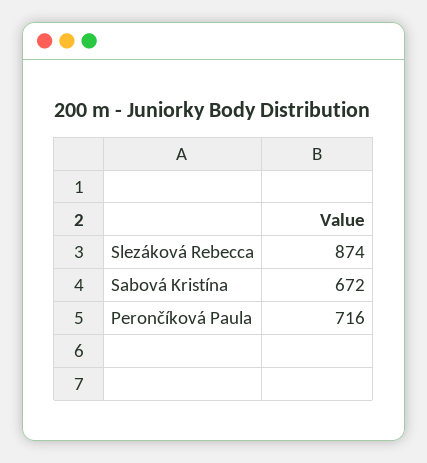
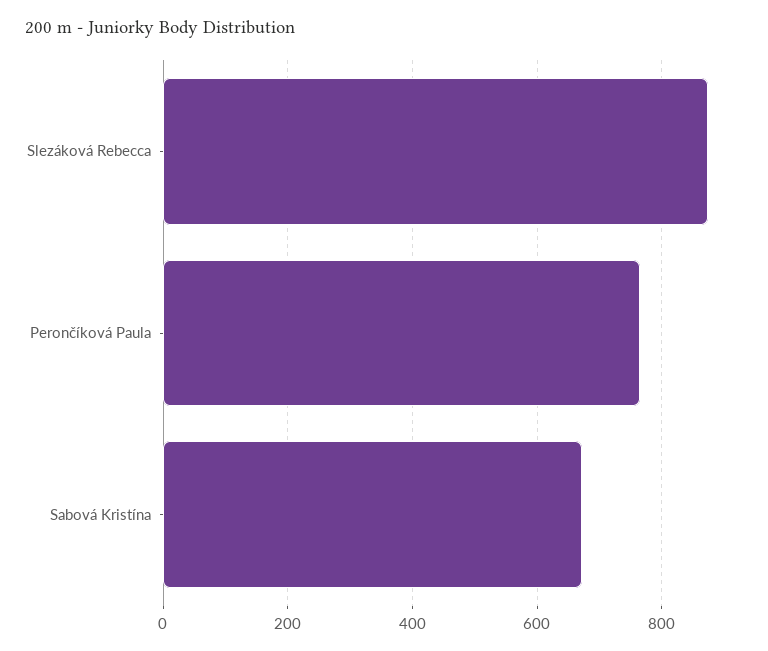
  {
    "Slezáková Rebecca": 874,
    "Sabová Kristína": 672,
-   "Perončíková Paula": 716
+   "Perončíková Paula": 760
  }

